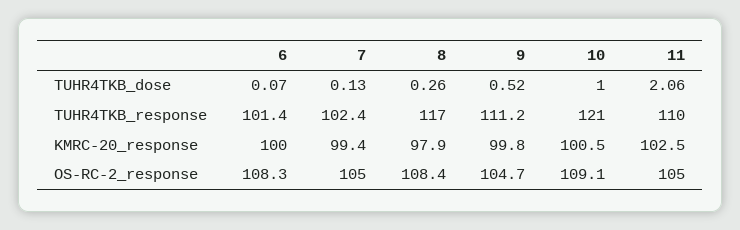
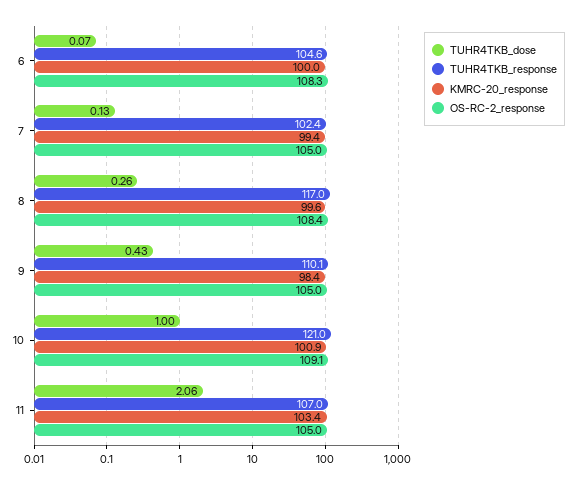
  {
    "TUHR4TKB_dose": {
      "6": 0.07,
      "7": 0.13,
      "8": 0.26,
-     "9": 0.52,
+     "9": 0.43,
      "10": 1,
      "11": 2.06
    },
    "TUHR4TKB_response": {
-     "6": 101.4,
+     "6": 104.6,
      "7": 102.4,
      "8": 117,
-     "9": 111.2,
+     "9": 110.1,
      "10": 121,
-     "11": 110
+     "11": 107
    },
    "KMRC-20_response": {
      "6": 100,
      "7": 99.4,
-     "8": 97.9,
+     "8": 99.6,
-     "9": 99.8,
+     "9": 98.4,
-     "10": 100.5,
+     "10": 100.9,
-     "11": 102.5
+     "11": 103.4
    },
    "OS-RC-2_response": {
      "6": 108.3,
      "7": 105,
      "8": 108.4,
-     "9": 104.7,
+     "9": 105,
      "10": 109.1,
      "11": 105
    }
  }

